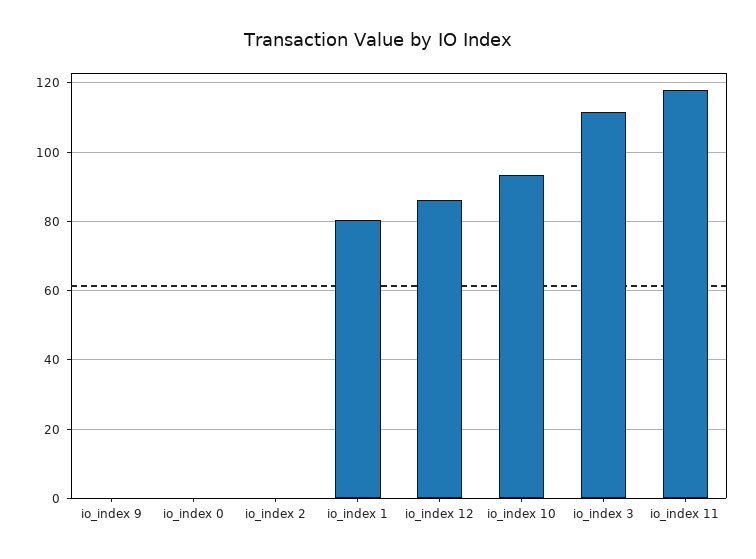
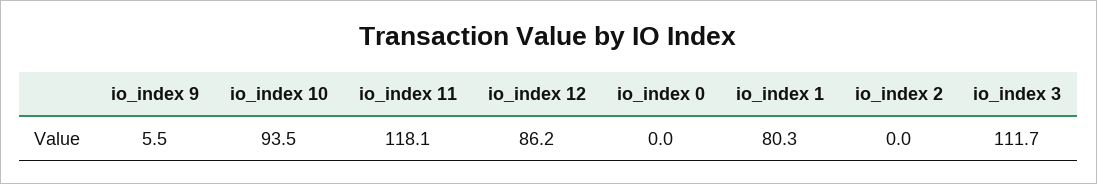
  {
-   "io_index 9": 0,
+   "io_index 9": 5.5,
    "io_index 0": 0,
    "io_index 2": 0,
    "io_index 1": 80.3,
    "io_index 12": 86.2,
    "io_index 10": 93.5,
    "io_index 3": 111.7,
    "io_index 11": 118.1
  }

